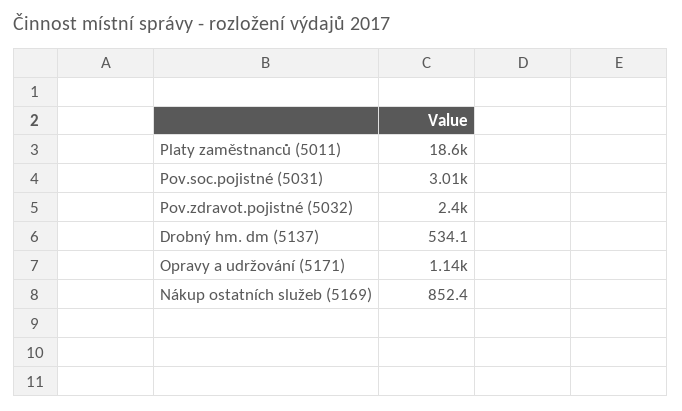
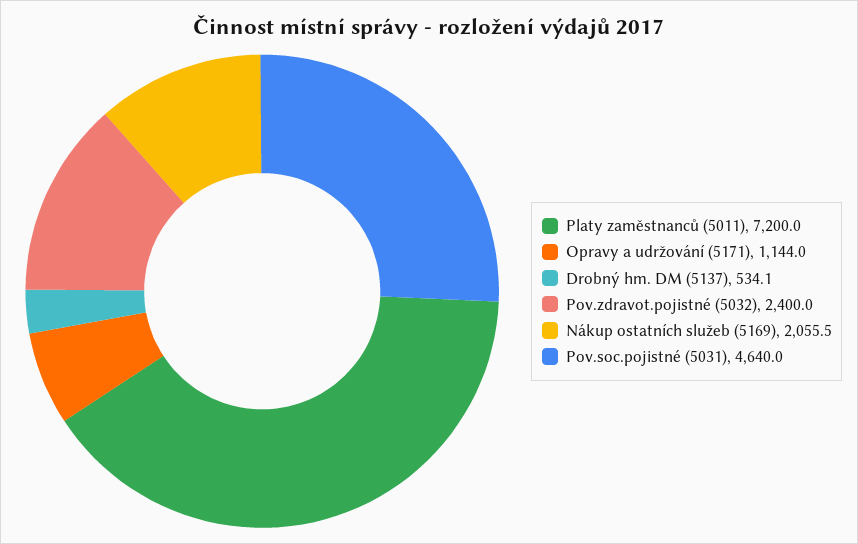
  {
-   "Platy zaměstnanců (5011)": 18600,
+   "Platy zaměstnanců (5011)": 7200,
-   "Pov.soc.pojistné (5031)": 3010,
+   "Pov.soc.pojistné (5031)": 4640,
    "Pov.zdravot.pojistné (5032)": 2400,
    "Drobný hm. dm (5137)": 534.1,
    "Opravy a udržování (5171)": 1144,
-   "Nákup ostatních služeb (5169)": 852.4
+   "Nákup ostatních služeb (5169)": 2055.5
  }

